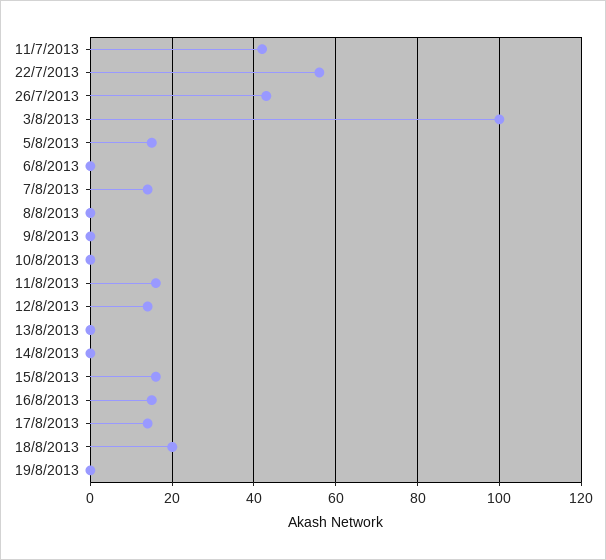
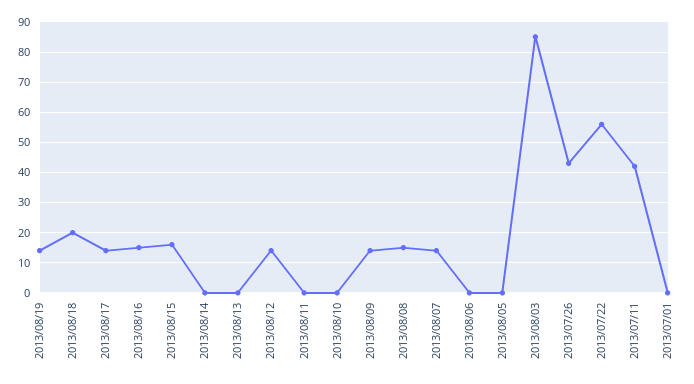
  {
    "11/7/2013": 40,
    "22/7/2013": 55,
    "26/7/2013": 45,
-   "3/8/2013": 100,
+   "3/8/2013": 85,
-   "5/8/2013": 15,
+   "5/8/2013": 0,
    "6/8/2013": 0,
    "7/8/2013": 15,
-   "8/8/2013": 0,
+   "8/8/2013": 15,
-   "9/8/2013": 0,
+   "9/8/2013": 15,
    "10/8/2013": 0,
-   "11/8/2013": 15,
+   "11/8/2013": 0,
    "12/8/2013": 15,
    "13/8/2013": 0,
    "14/8/2013": 0,
    "15/8/2013": 15,
    "16/8/2013": 15,
    "17/8/2013": 15,
    "18/8/2013": 20,
-   "19/8/2013": 0
+   "19/8/2013": 15,
+   "2013/07/01": 0
  }

